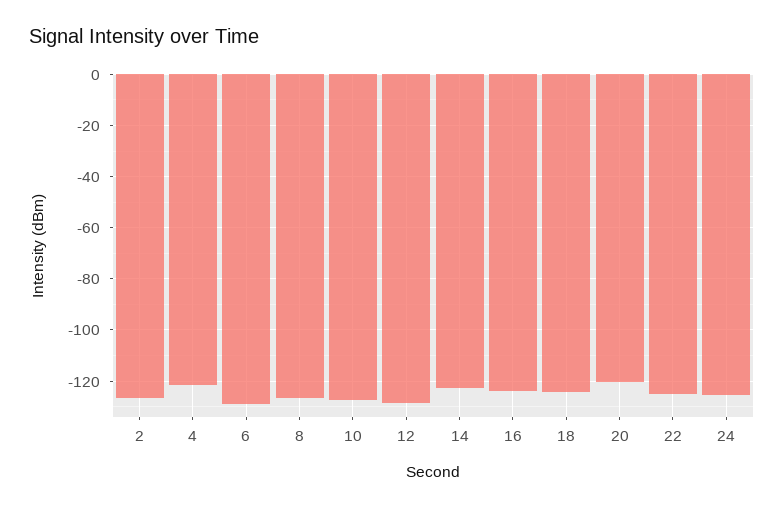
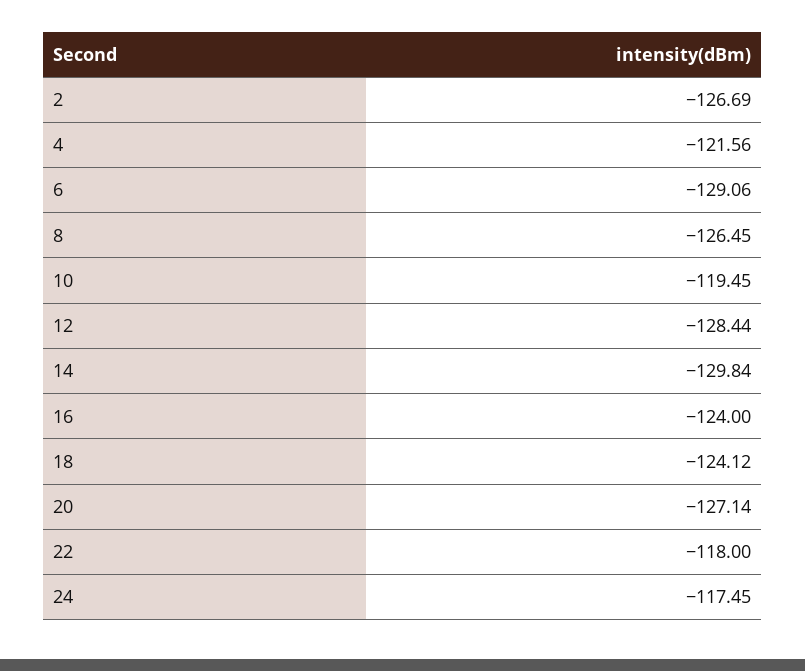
  {
    "2": -126.69,
    "4": -121.56,
    "6": -129.06,
    "8": -126.45,
-   "10": -127.5,
+   "10": -119.45,
    "12": -128.44,
-   "14": -122.5,
+   "14": -129.84,
    "16": -124,
    "18": -124.12,
-   "20": -120,
+   "20": -127.14,
-   "22": -125,
+   "22": -118,
-   "24": -125
+   "24": -117.45
  }

